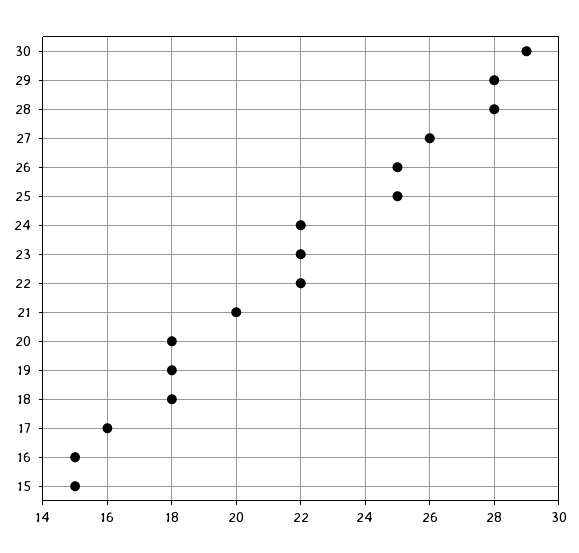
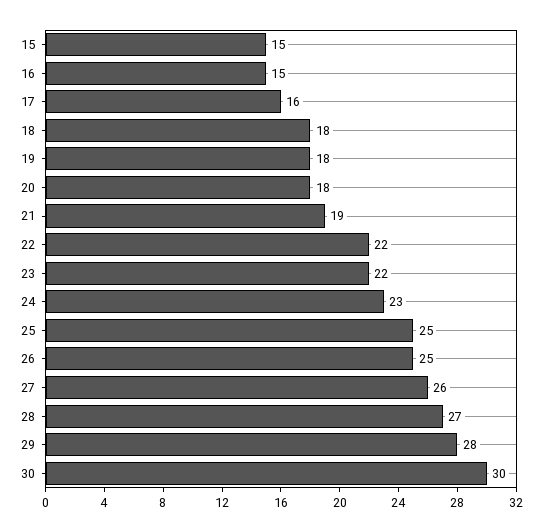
  {
-   "30": 29,
+   "30": 30,
    "29": 28,
-   "28": 28,
+   "28": 27,
    "27": 26,
    "26": 25,
    "25": 25,
-   "24": 22,
+   "24": 23,
    "23": 22,
    "22": 22,
-   "21": 20,
+   "21": 19,
    "20": 18,
    "19": 18,
    "18": 18,
    "17": 16,
    "16": 15,
    "15": 15
  }

